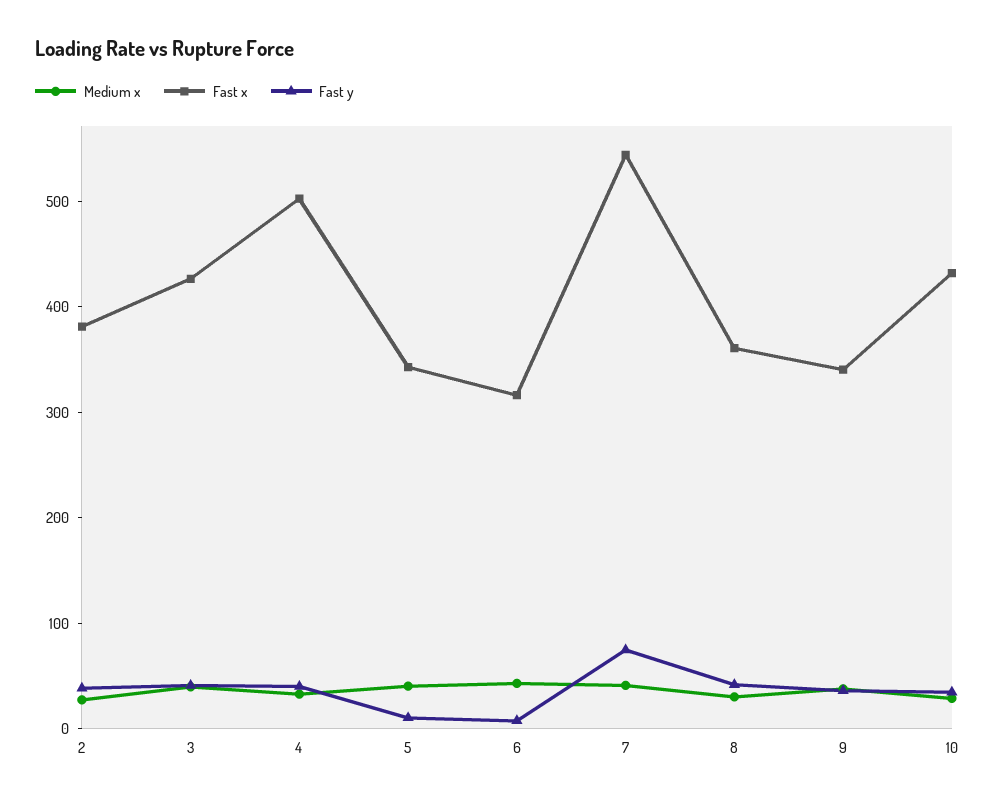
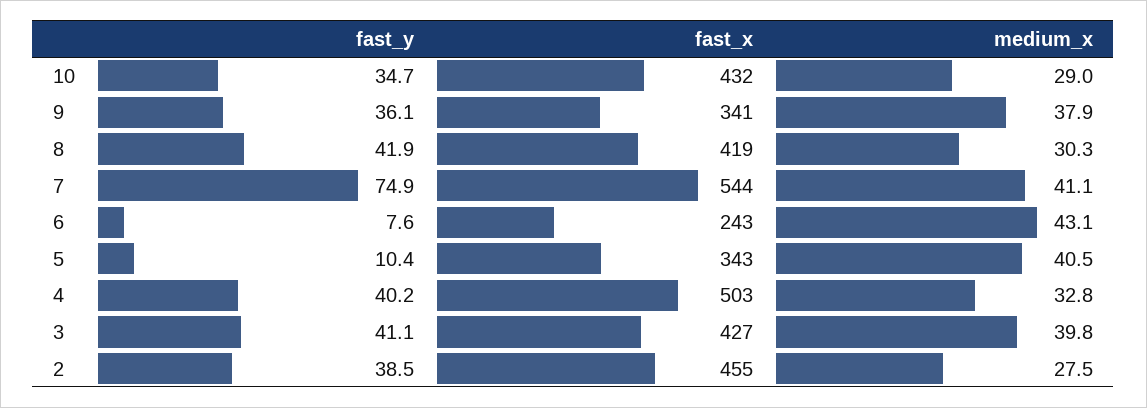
  {
    "Medium x": {
      "2": 27.5,
      "3": 39.8,
      "4": 32.8,
      "5": 40.5,
      "6": 43.1,
      "7": 41.1,
      "8": 30.3,
      "9": 37.9,
      "10": 29
    },
    "Fast x": {
-     "2": 380,
+     "2": 455,
      "3": 427,
      "4": 503,
      "5": 343,
-     "6": 320,
+     "6": 243,
      "7": 544,
-     "8": 360,
+     "8": 419,
      "9": 341,
      "10": 432
    },
    "Fast y": {
      "2": 38.5,
      "3": 41.1,
      "4": 40.2,
      "5": 10.4,
      "6": 7.6,
      "7": 74.9,
      "8": 41.9,
      "9": 36.1,
      "10": 34.7
    }
  }

